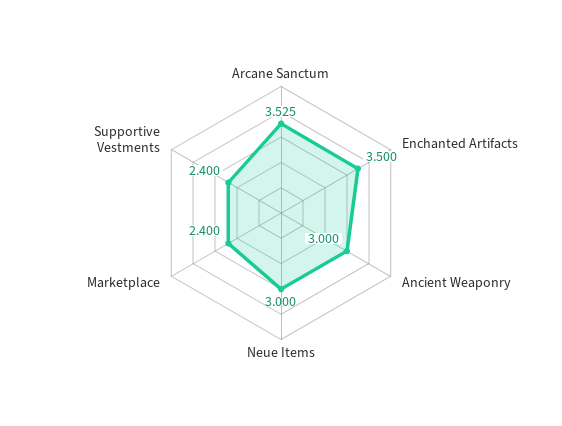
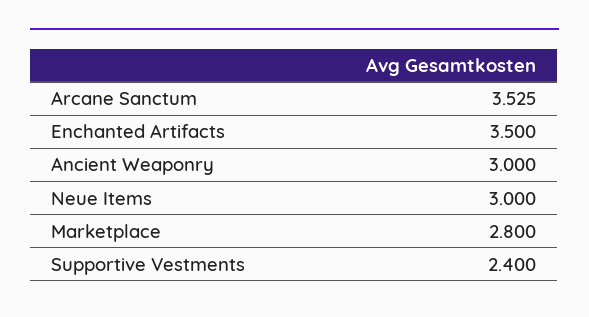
  {
    "Arcane Sanctum": 3.525,
    "Enchanted Artifacts": 3.5,
    "Ancient Weaponry": 3,
    "Neue Items": 3,
-   "Marketplace": 2.4,
+   "Marketplace": 2.8,
    "Supportive Vestments": 2.4
  }

